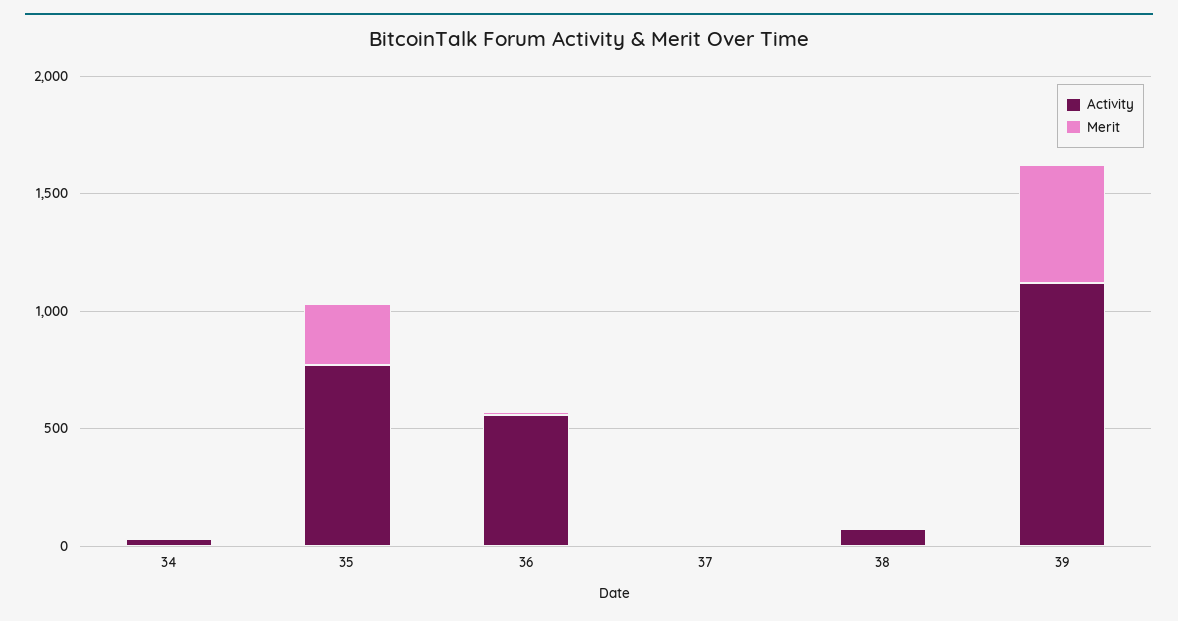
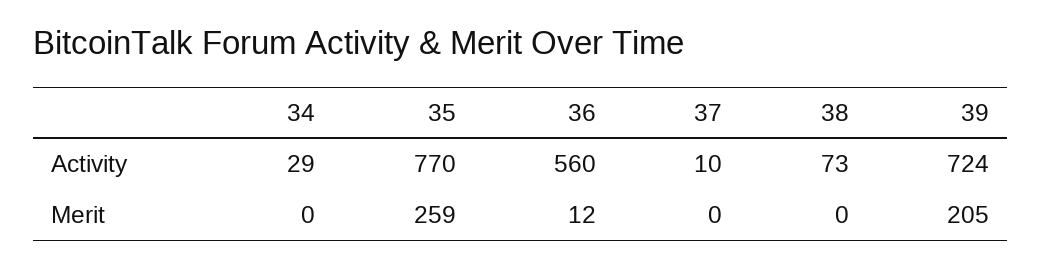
  {
    "Activity": {
      "34": 29,
      "35": 770,
      "36": 560,
      "37": 10,
      "38": 73,
-     "39": 1100
+     "39": 724
    },
    "Merit": {
      "34": 0,
      "35": 259,
      "36": 12,
      "37": 0,
      "38": 0,
-     "39": 500
+     "39": 205
    }
  }

